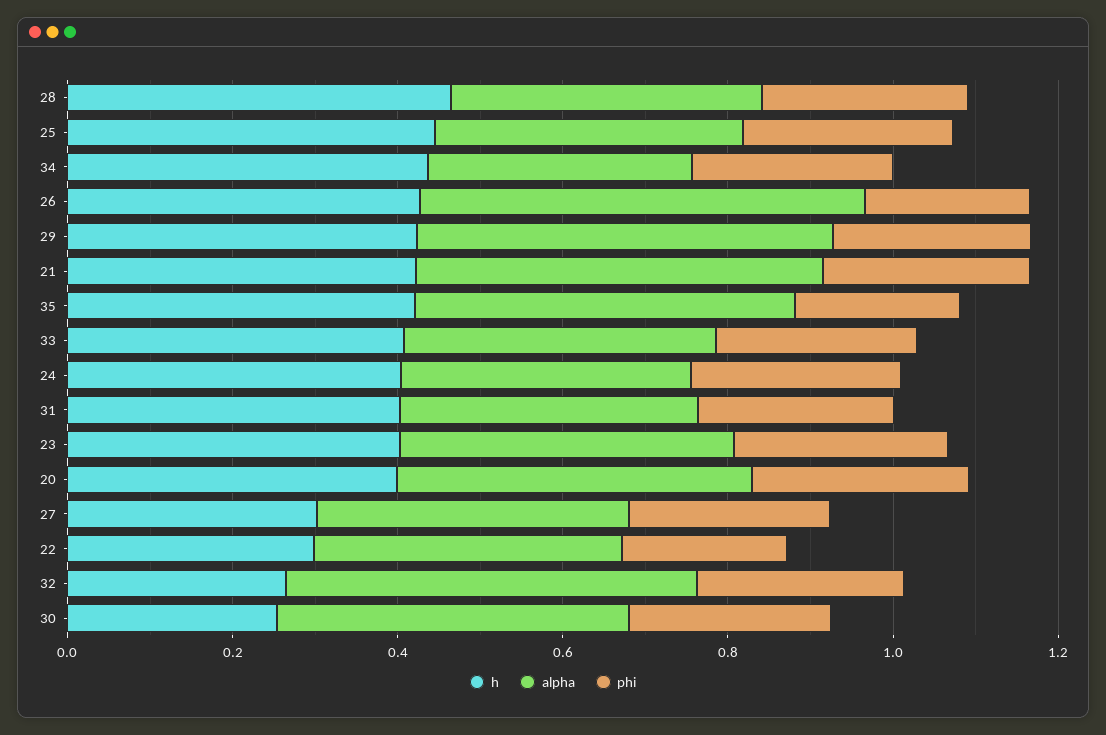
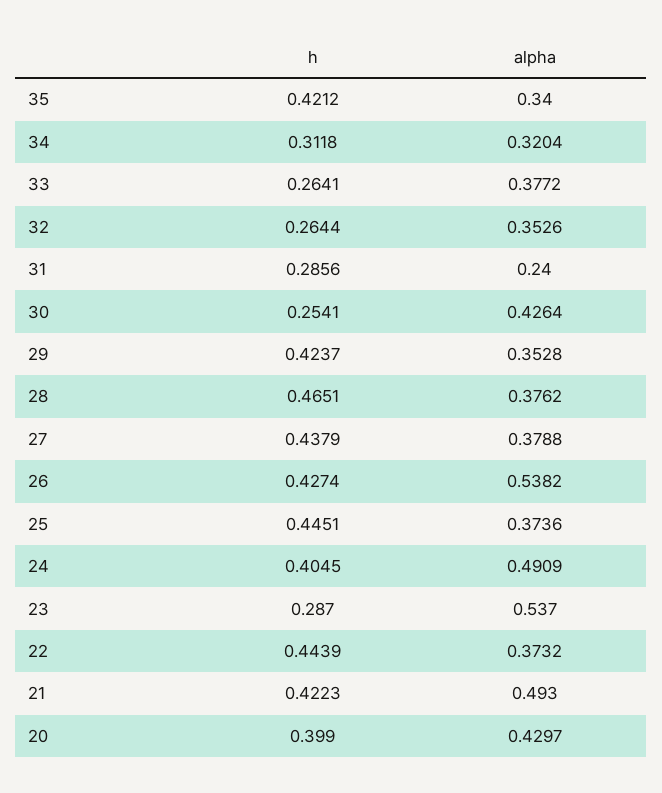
  {
    "h": {
      "28": 0.4651,
      "25": 0.4451,
-     "34": 0.45,
+     "34": 0.3118,
      "26": 0.4274,
      "29": 0.4237,
      "21": 0.4223,
      "35": 0.4212,
-     "33": 0.4,
+     "33": 0.2641,
      "24": 0.4045,
-     "31": 0.4,
+     "31": 0.2856,
-     "23": 0.4,
+     "23": 0.287,
      "20": 0.399,
-     "27": 0.3,
+     "27": 0.4379,
-     "22": 0.3,
+     "22": 0.4439,
      "32": 0.2644,
      "30": 0.2541
    },
    "alpha": {
      "28": 0.3762,
      "25": 0.3736,
      "34": 0.3204,
      "26": 0.5382,
-     "29": 0.5,
+     "29": 0.3528,
      "21": 0.493,
-     "35": 0.45,
+     "35": 0.34,
      "33": 0.3772,
-     "24": 0.35,
+     "24": 0.4909,
-     "31": 0.35,
+     "31": 0.24,
-     "23": 0.4,
+     "23": 0.537,
      "20": 0.4297,
      "27": 0.3788,
      "22": 0.3732,
-     "32": 0.5,
+     "32": 0.3526,
      "30": 0.4264
-   },
+   }
-   "phi": {
-     "28": 0.25,
-     "25": 0.25,
-     "34": 0.25,
-     "26": 0.2,
-     "29": 0.25,
-     "21": 0.25,
-     "35": 0.2,
-     "33": 0.25,
-     "24": 0.25,
-     "31": 0.25,
-     "23": 0.25,
-     "20": 0.25,
-     "27": 0.25,
-     "22": 0.2,
-     "32": 0.25,
-     "30": 0.25
-   }
  }

